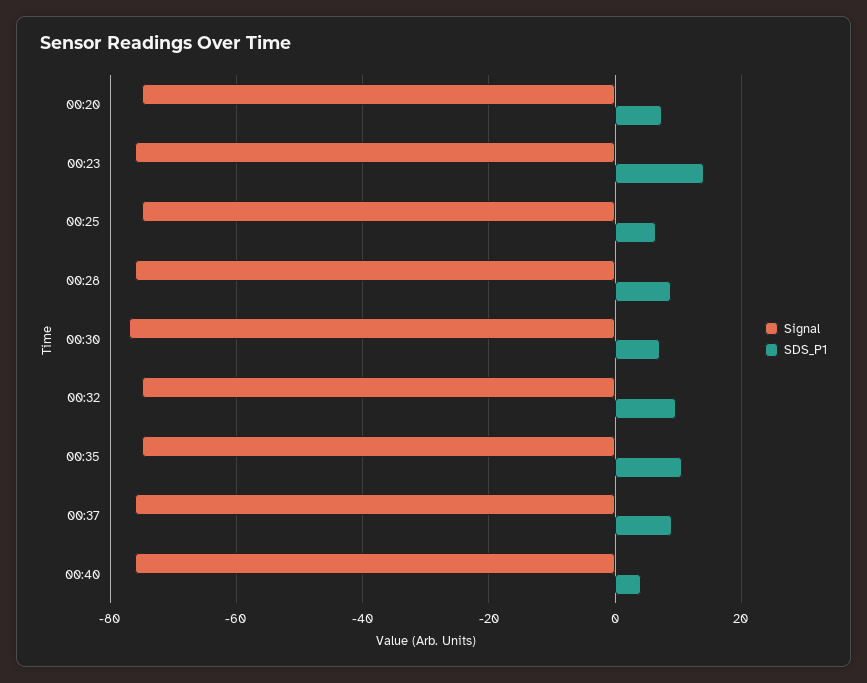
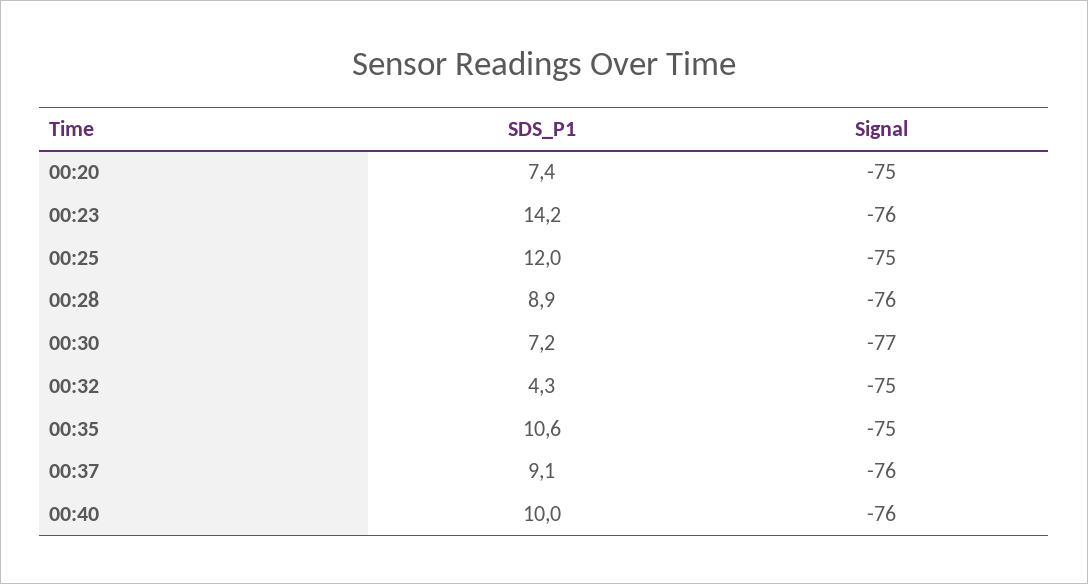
  {
    "Signal": {
      "00:20": -75,
      "00:23": -76,
      "00:25": -75,
      "00:28": -76,
      "00:30": -77,
      "00:32": -75,
      "00:35": -75,
      "00:37": -76,
      "00:40": -76
    },
    "SDS_P1": {
      "00:20": 7.4,
      "00:23": 14.2,
-     "00:25": 6,
+     "00:25": 12,
      "00:28": 8.9,
      "00:30": 7.2,
-     "00:32": 10,
+     "00:32": 4.3,
      "00:35": 10.6,
      "00:37": 9.1,
-     "00:40": 4
+     "00:40": 10
    }
  }

